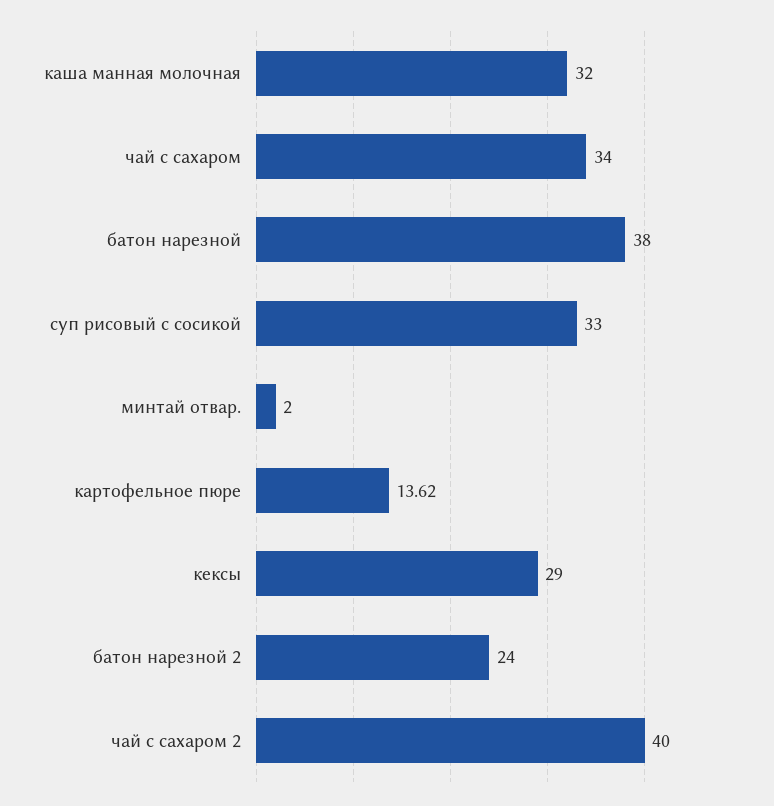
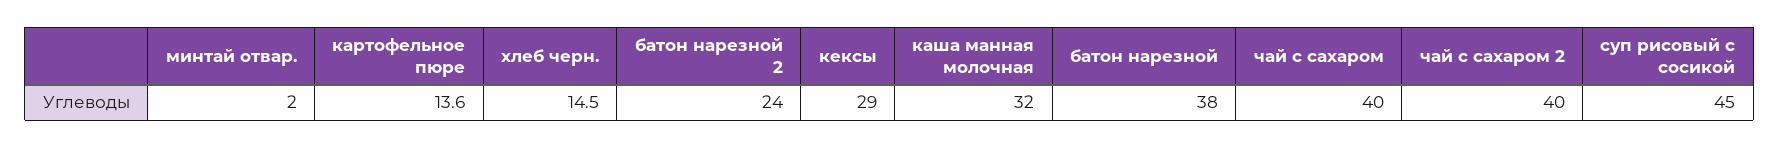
  {
    "каша манная молочная": 32,
-   "чай с сахаром": 34,
+   "чай с сахаром": 40,
    "батон нарезной": 38,
-   "суп рисовый с сосикой": 33,
+   "суп рисовый с сосикой": 45,
    "минтай отвар.": 2,
    "картофельное пюре": 13.62,
    "кексы": 29,
    "батон нарезной 2": 24,
-   "чай с сахаром 2": 40
+   "чай с сахаром 2": 40,
+   "хлеб черн.": 14.5
  }

